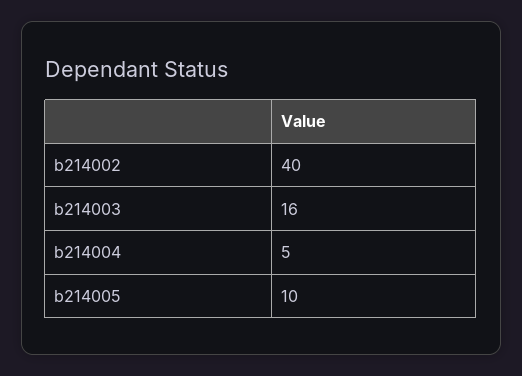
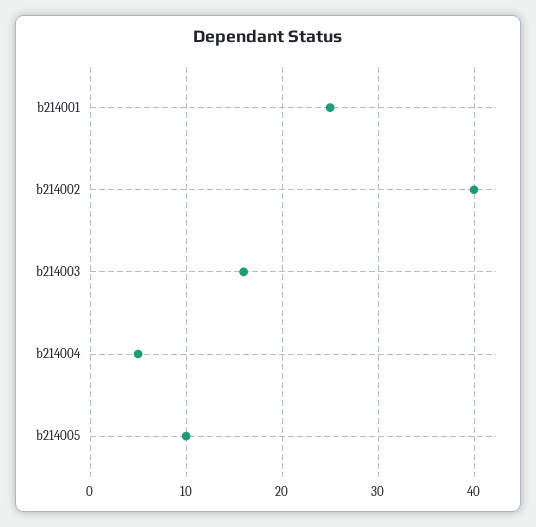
  {
    "b214002": 40,
    "b214003": 16,
    "b214004": 5,
-   "b214005": 10
+   "b214005": 10,
+   "b214001": 25
  }

